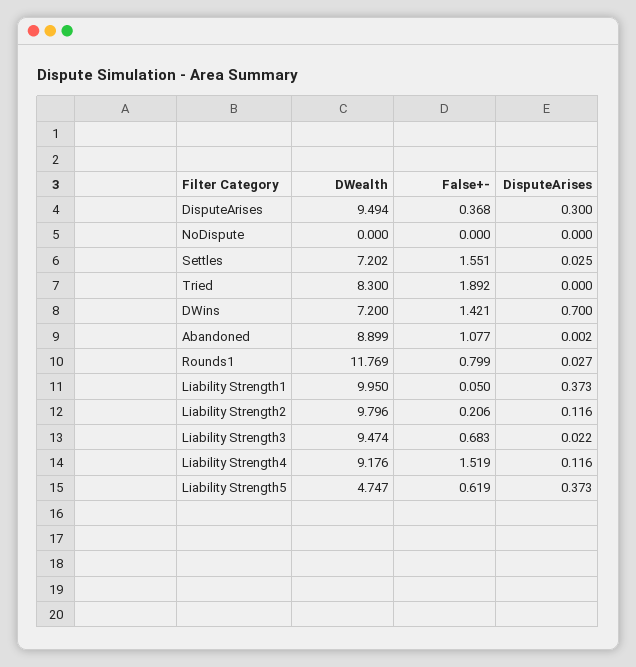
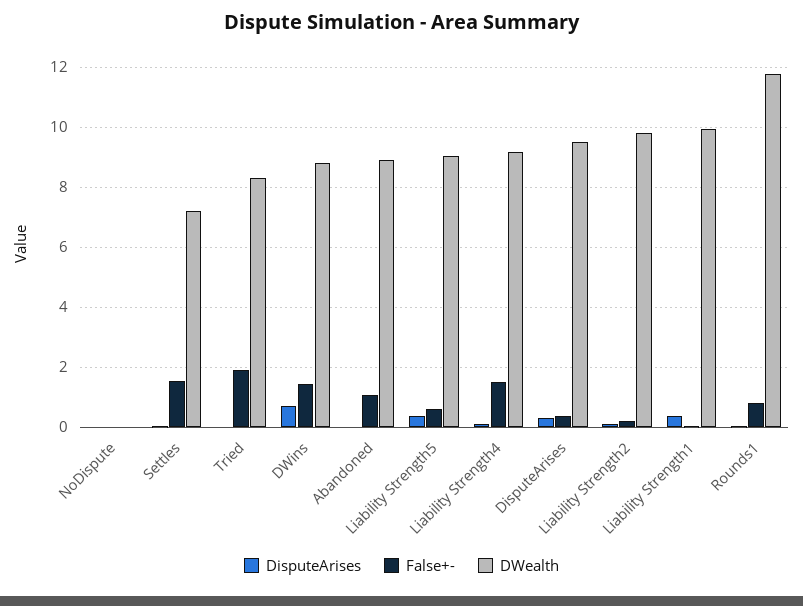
  {
    "DWealth": {
      "DisputeArises": 9.494,
      "NoDispute": 0,
      "Settles": 7.202,
      "Tried": 8.3,
-     "DWins": 7.2,
+     "DWins": 8.8,
      "Abandoned": 8.899,
      "Rounds1": 11.769,
      "Liability Strength1": 9.95,
      "Liability Strength2": 9.796,
-     "Liability Strength3": 9.474,
      "Liability Strength4": 9.176,
-     "Liability Strength5": 4.747
+     "Liability Strength5": 9
    },
    "False+-": {
      "DisputeArises": 0.368,
      "NoDispute": 0,
      "Settles": 1.551,
      "Tried": 1.892,
      "DWins": 1.421,
      "Abandoned": 1.077,
      "Rounds1": 0.799,
      "Liability Strength1": 0.05,
      "Liability Strength2": 0.206,
-     "Liability Strength3": 0.683,
      "Liability Strength4": 1.519,
      "Liability Strength5": 0.619
    },
    "DisputeArises": {
      "DisputeArises": 0.3,
      "NoDispute": 0,
      "Settles": 0.025,
      "Tried": 0,
      "DWins": 0.7,
      "Abandoned": 0.002,
      "Rounds1": 0.027,
      "Liability Strength1": 0.373,
      "Liability Strength2": 0.116,
-     "Liability Strength3": 0.022,
      "Liability Strength4": 0.116,
      "Liability Strength5": 0.373
    }
  }

